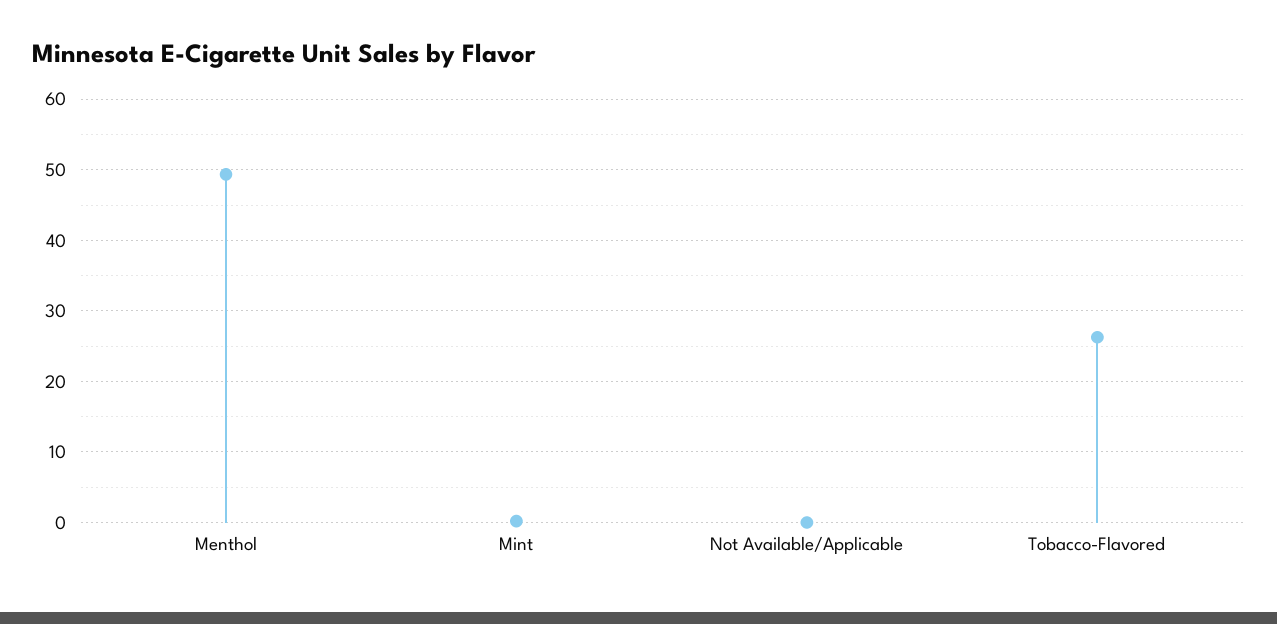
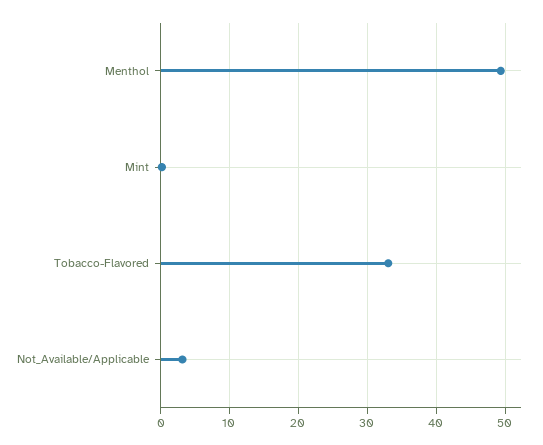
  {
    "Menthol": 49,
    "Mint": 0,
-   "Not Available/Applicable": 0,
+   "Not Available/Applicable": 3,
-   "Tobacco-Flavored": 26
+   "Tobacco-Flavored": 33
  }

